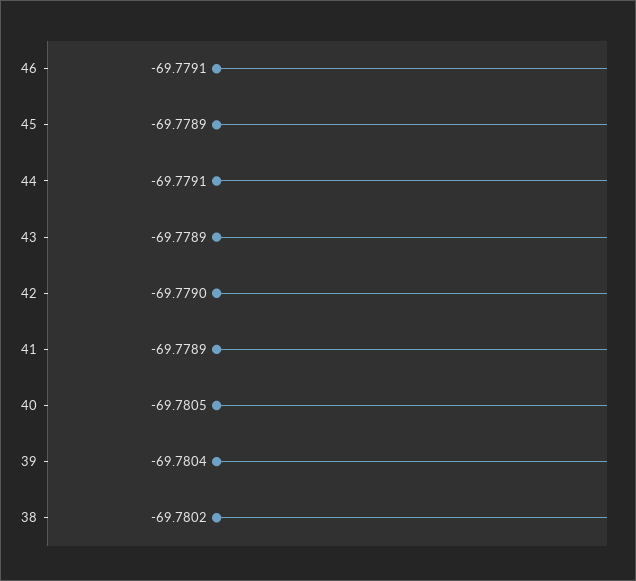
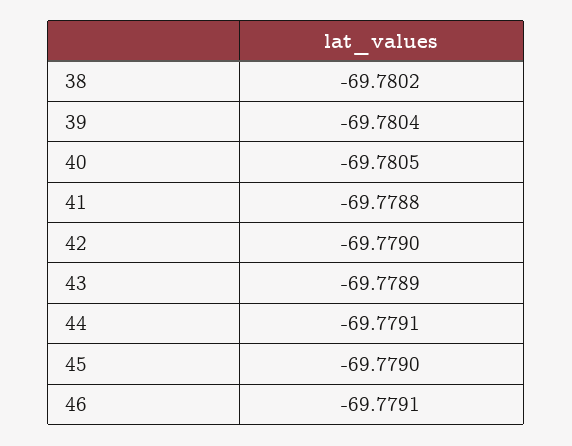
  {
    "46": -69.7791,
-   "45": -69.7789,
+   "45": -69.779,
    "44": -69.7791,
    "43": -69.7789,
    "42": -69.779,
-   "41": -69.7789,
+   "41": -69.7788,
    "40": -69.7805,
    "39": -69.7804,
    "38": -69.7802
  }

